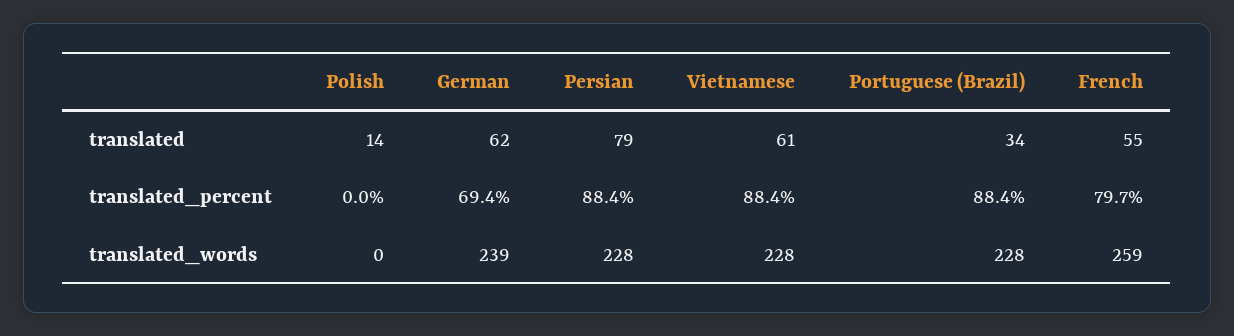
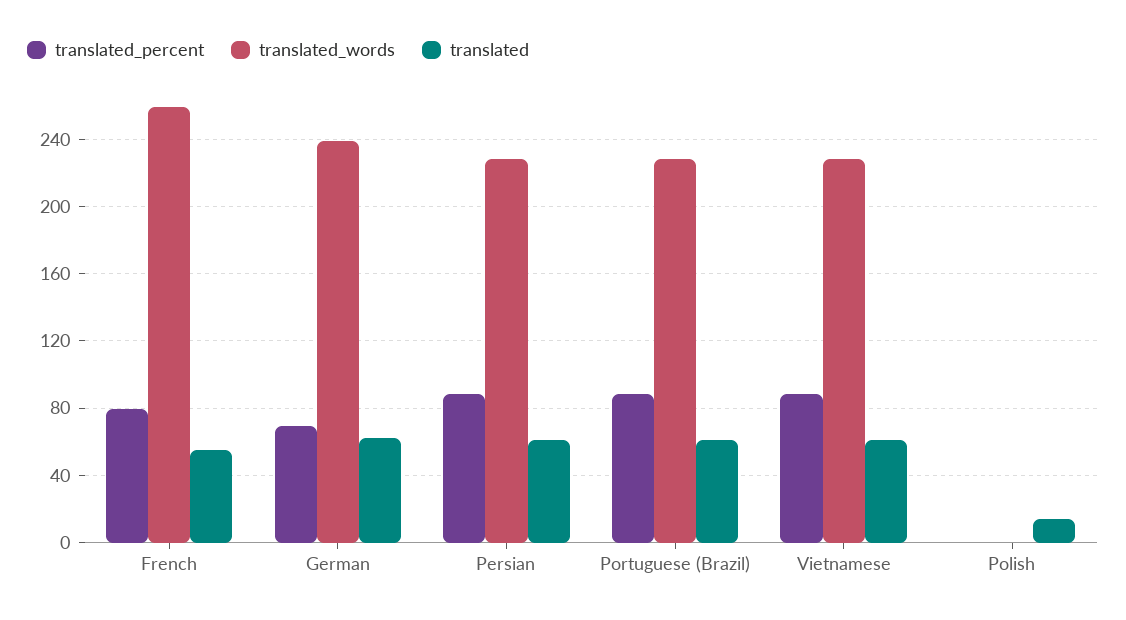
  {
    "translated": {
      "Polish": 14,
      "German": 62,
-     "Persian": 79,
+     "Persian": 60,
      "Vietnamese": 61,
-     "Portuguese (Brazil)": 34,
+     "Portuguese (Brazil)": 60,
      "French": 55
    },
    "translated_percent": {
      "Polish": 0,
      "German": 69.4,
      "Persian": 88.4,
      "Vietnamese": 88.4,
      "Portuguese (Brazil)": 88.4,
      "French": 79.7
    },
    "translated_words": {
      "Polish": 0,
      "German": 239,
      "Persian": 228,
      "Vietnamese": 228,
      "Portuguese (Brazil)": 228,
      "French": 259
    }
  }

